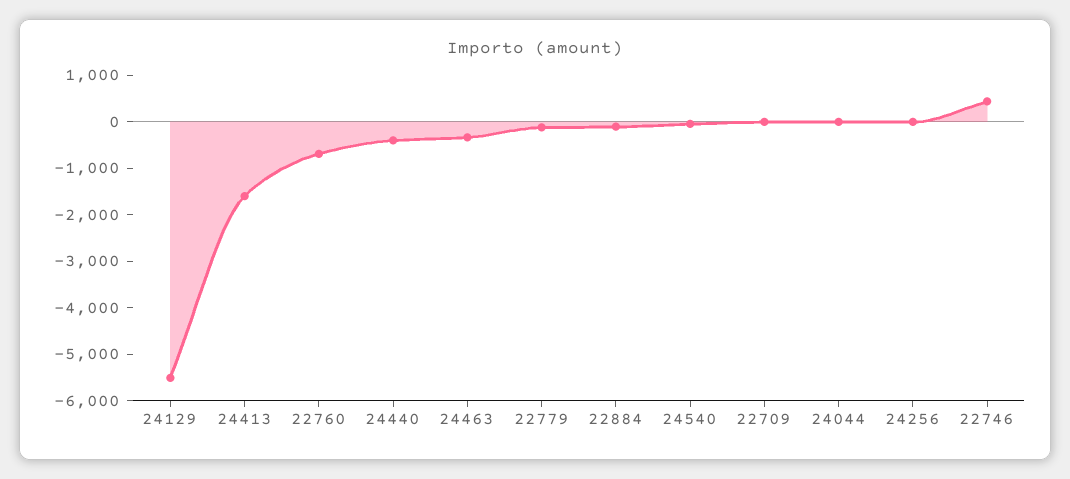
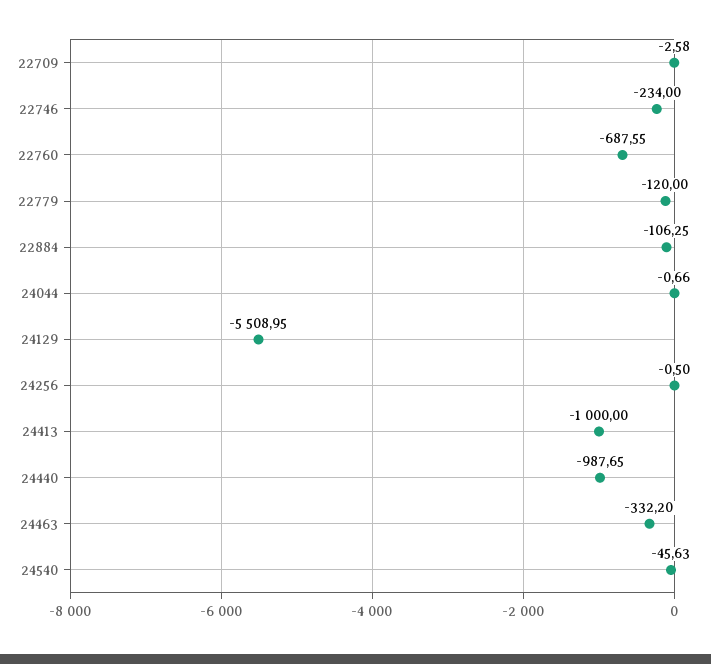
  {
    "24129": -5508.95,
-   "24413": -1600,
+   "24413": -1000,
    "22760": -687.55,
-   "24440": -400,
+   "24440": -987.65,
    "24463": -332.2,
    "22779": -120,
    "22884": -106.25,
    "24540": -45.63,
    "22709": -2.58,
    "24044": -0.66,
    "24256": -0.5,
-   "22746": 400
+   "22746": -234
  }

